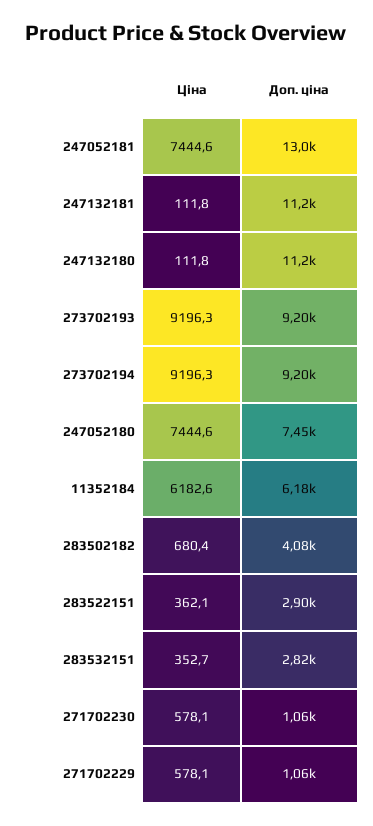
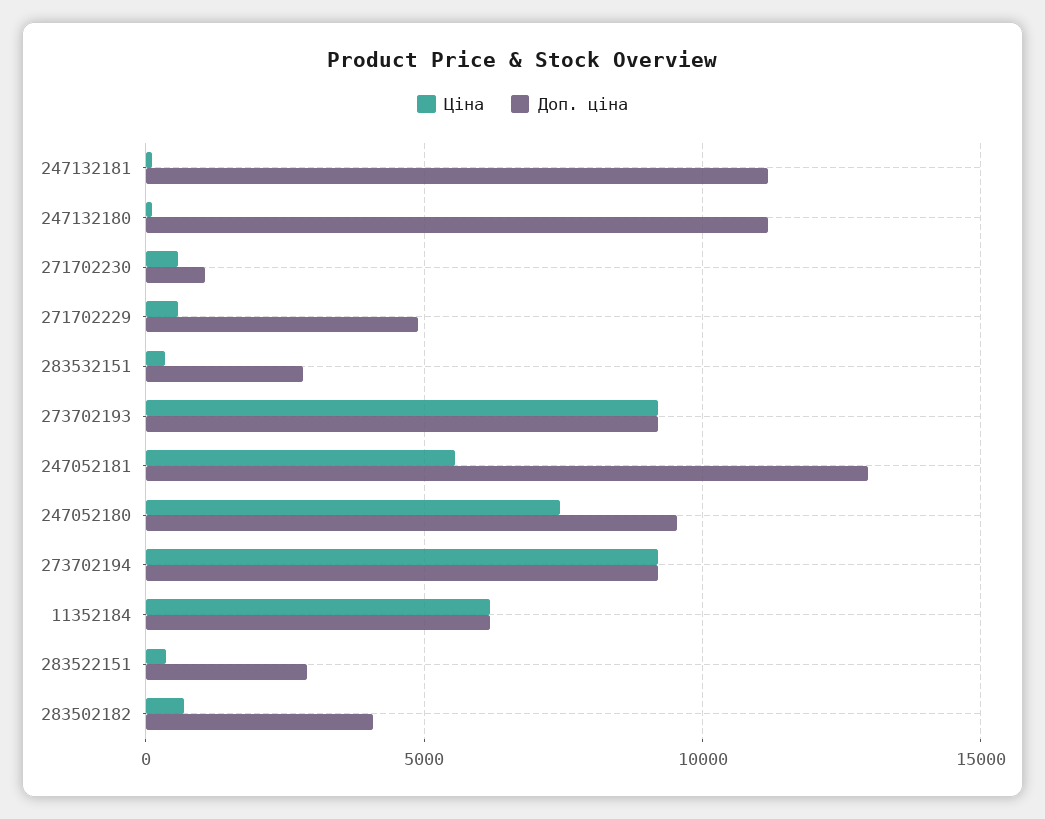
  {
    "Ціна": {
-     "247052181": 7444.6,
+     "247052181": 5500,
      "247132181": 111.8,
      "247132180": 111.8,
      "273702193": 9196.3,
      "273702194": 9196.3,
      "247052180": 7444.6,
      "11352184": 6182.6,
      "283502182": 680.4,
      "283522151": 362.1,
      "283532151": 352.7,
      "271702230": 578.1,
      "271702229": 578.1
    },
    "Доп. ціна": {
      "247052181": 13000,
      "247132181": 11200,
      "247132180": 11200,
      "273702193": 9200,
      "273702194": 9200,
-     "247052180": 7450,
+     "247052180": 9500,
      "11352184": 6180,
      "283502182": 4080,
      "283522151": 2900,
      "283532151": 2820,
      "271702230": 1060,
-     "271702229": 1060
+     "271702229": 5000
    }
  }

